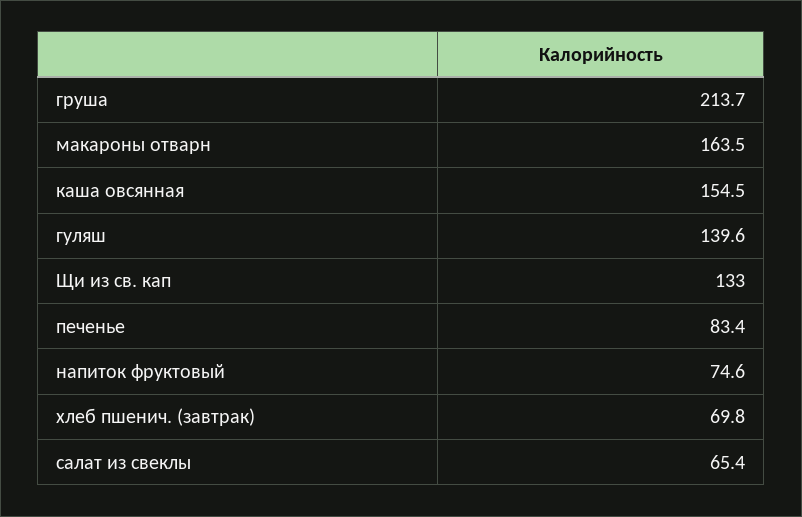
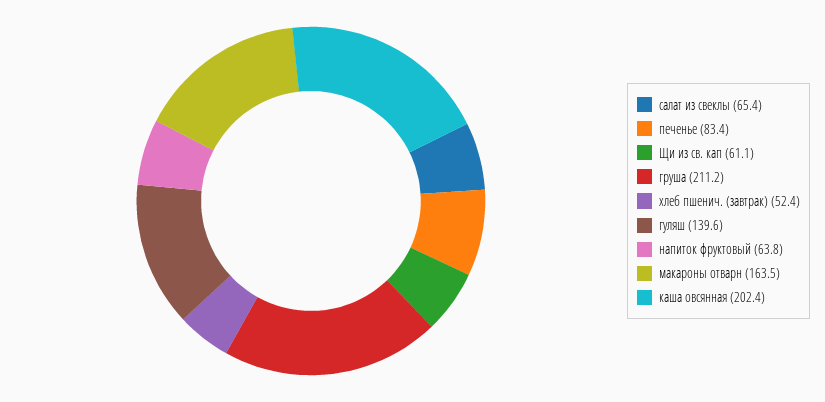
  {
-   "груша": 213.7,
+   "груша": 211.2,
    "макароны отварн": 163.5,
-   "каша овсянная": 154.5,
+   "каша овсянная": 202.4,
    "гуляш": 139.6,
-   "Щи из св. кап": 133,
+   "Щи из св. кап": 61.1,
    "печенье": 83.4,
-   "напиток фруктовый": 74.6,
+   "напиток фруктовый": 63.8,
-   "хлеб пшенич. (завтрак)": 69.8,
+   "хлеб пшенич. (завтрак)": 52.4,
    "салат из свеклы": 65.4
  }

